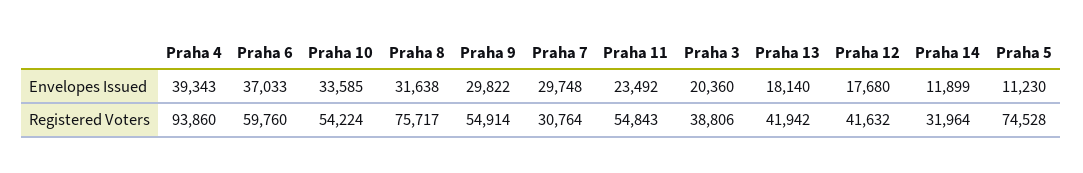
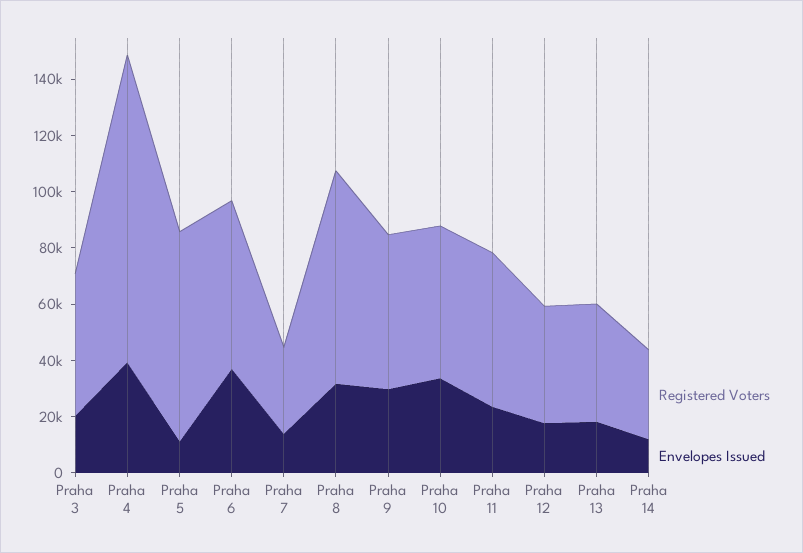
  {
    "Envelopes Issued": {
      "Praha 4": 39343,
      "Praha 6": 37033,
      "Praha 10": 33585,
      "Praha 8": 31638,
      "Praha 9": 29822,
-     "Praha 7": 29748,
+     "Praha 7": 15000,
      "Praha 11": 23492,
      "Praha 3": 20360,
      "Praha 13": 18140,
      "Praha 12": 17680,
      "Praha 14": 11899,
      "Praha 5": 11230
    },
    "Registered Voters": {
-     "Praha 4": 93860,
+     "Praha 4": 110000,
      "Praha 6": 59760,
      "Praha 10": 54224,
      "Praha 8": 75717,
      "Praha 9": 54914,
      "Praha 7": 30764,
      "Praha 11": 54843,
-     "Praha 3": 38806,
+     "Praha 3": 50000,
      "Praha 13": 41942,
      "Praha 12": 41632,
      "Praha 14": 31964,
      "Praha 5": 74528
    }
  }

